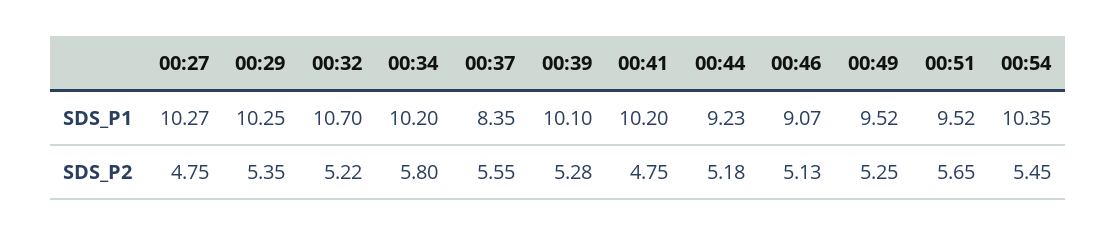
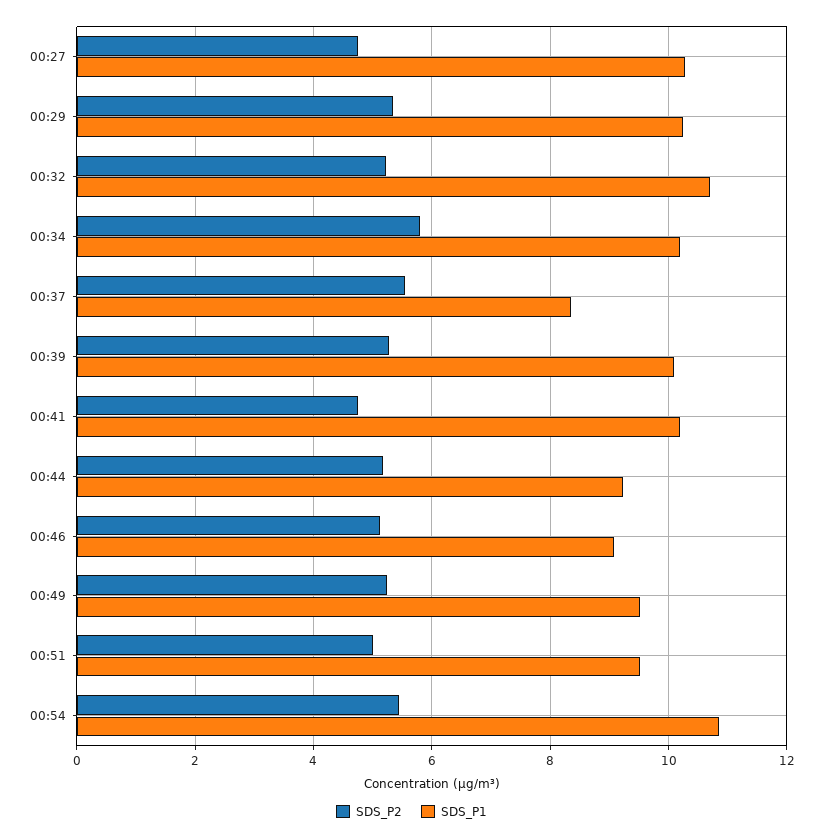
  {
    "SDS_P1": {
      "00:27": 10.27,
      "00:29": 10.25,
      "00:32": 10.7,
      "00:34": 10.2,
      "00:37": 8.35,
      "00:39": 10.1,
      "00:41": 10.2,
      "00:44": 9.23,
      "00:46": 9.07,
      "00:49": 9.52,
      "00:51": 9.52,
-     "00:54": 10.35
+     "00:54": 10.8
    },
    "SDS_P2": {
      "00:27": 4.75,
      "00:29": 5.35,
      "00:32": 5.22,
      "00:34": 5.8,
      "00:37": 5.55,
      "00:39": 5.28,
      "00:41": 4.75,
      "00:44": 5.18,
      "00:46": 5.13,
      "00:49": 5.25,
-     "00:51": 5.65,
+     "00:51": 5,
      "00:54": 5.45
    }
  }

